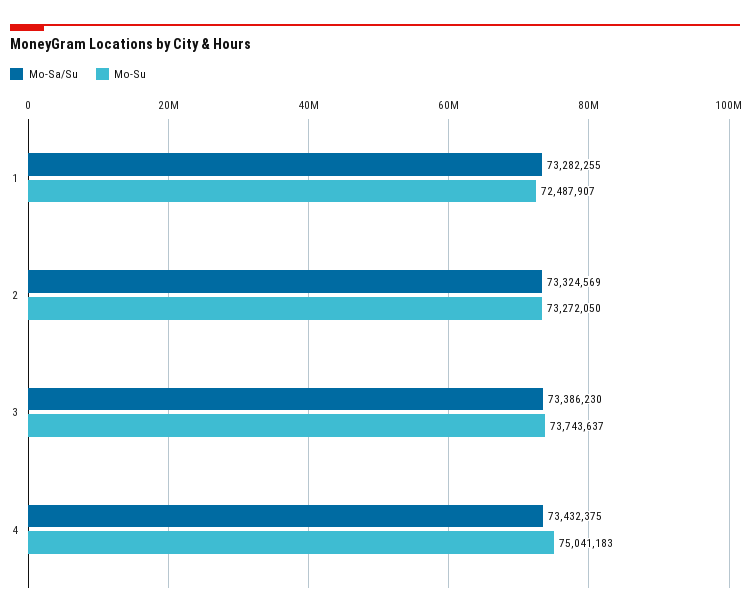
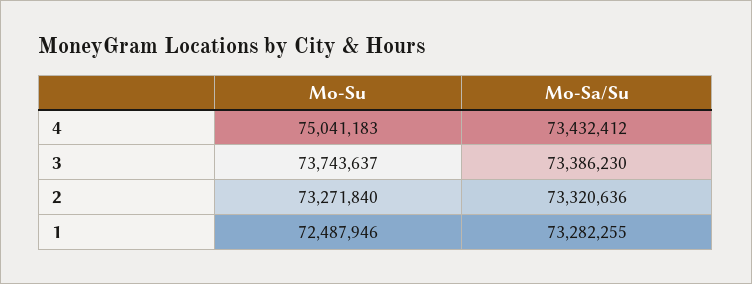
  {
    "Mo-Sa/Su": {
      "1": 73282255,
-     "2": 73324569,
+     "2": 73320636,
      "3": 73386230,
-     "4": 73432375
+     "4": 73432412
    },
    "Mo-Su": {
-     "1": 72487907,
+     "1": 72487946,
-     "2": 73272050,
+     "2": 73271840,
      "3": 73743637,
      "4": 75041183
    }
  }

